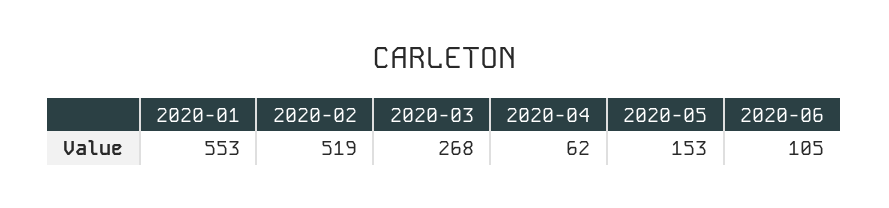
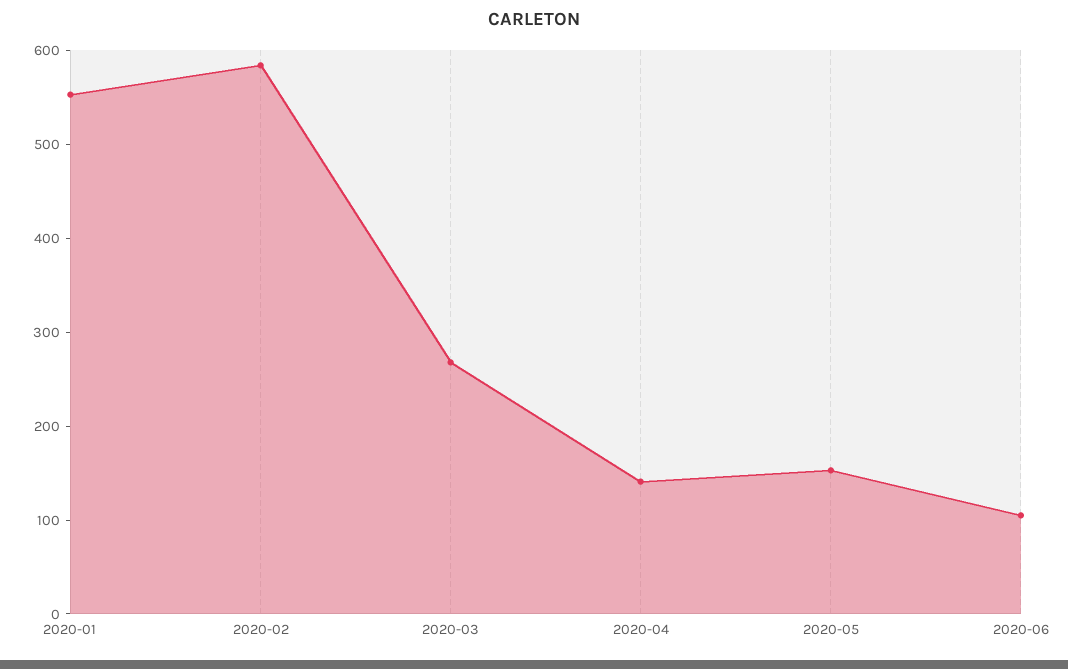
  {
    "2020-01": 553,
-   "2020-02": 519,
+   "2020-02": 580,
    "2020-03": 268,
-   "2020-04": 62,
+   "2020-04": 140,
    "2020-05": 153,
    "2020-06": 105
  }

